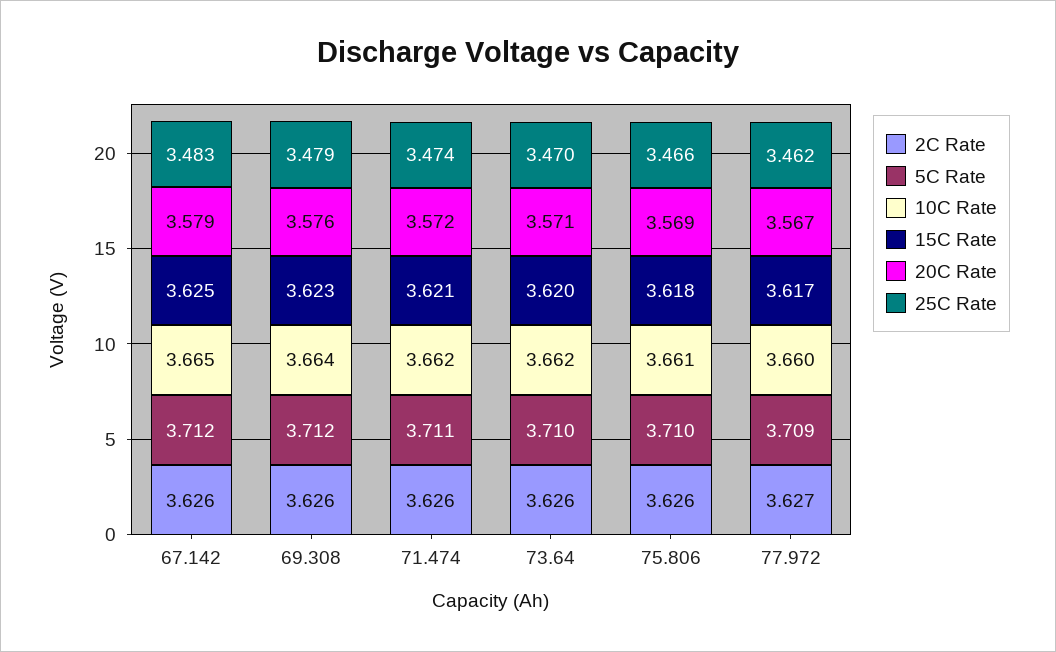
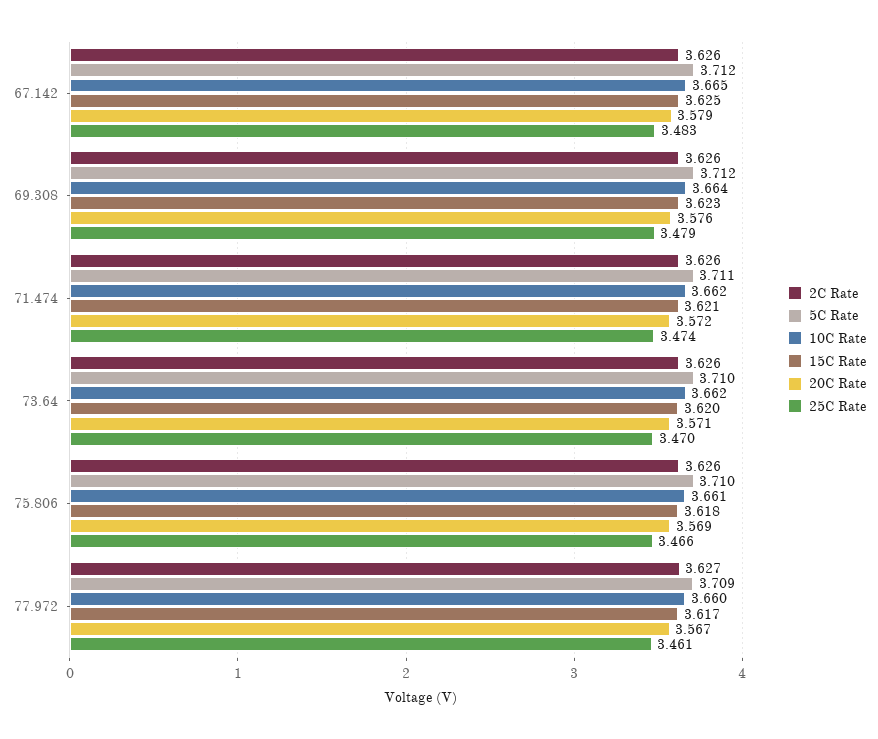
  {
    "2C Rate": {
      "67.142": 3.626,
      "69.308": 3.626,
      "71.474": 3.626,
      "73.64": 3.626,
      "75.806": 3.626,
      "77.972": 3.627
    },
    "5C Rate": {
      "67.142": 3.712,
      "69.308": 3.712,
      "71.474": 3.711,
      "73.64": 3.71,
      "75.806": 3.71,
      "77.972": 3.709
    },
    "10C Rate": {
      "67.142": 3.665,
      "69.308": 3.664,
      "71.474": 3.662,
      "73.64": 3.662,
      "75.806": 3.661,
      "77.972": 3.66
    },
    "15C Rate": {
      "67.142": 3.625,
      "69.308": 3.623,
      "71.474": 3.621,
      "73.64": 3.62,
      "75.806": 3.618,
      "77.972": 3.617
    },
    "20C Rate": {
      "67.142": 3.579,
      "69.308": 3.576,
      "71.474": 3.572,
      "73.64": 3.571,
      "75.806": 3.569,
      "77.972": 3.567
    },
    "25C Rate": {
      "67.142": 3.483,
      "69.308": 3.479,
      "71.474": 3.474,
      "73.64": 3.47,
      "75.806": 3.466,
-     "77.972": 3.462
+     "77.972": 3.461
    }
  }

